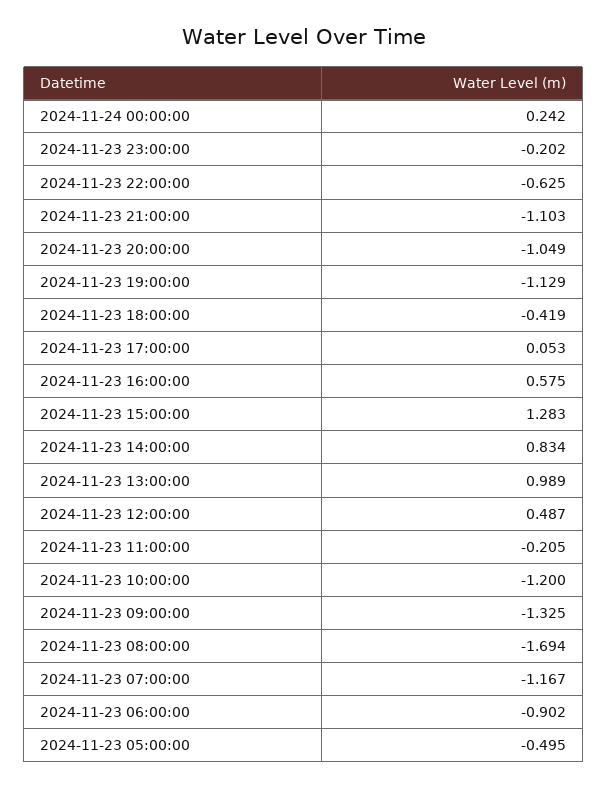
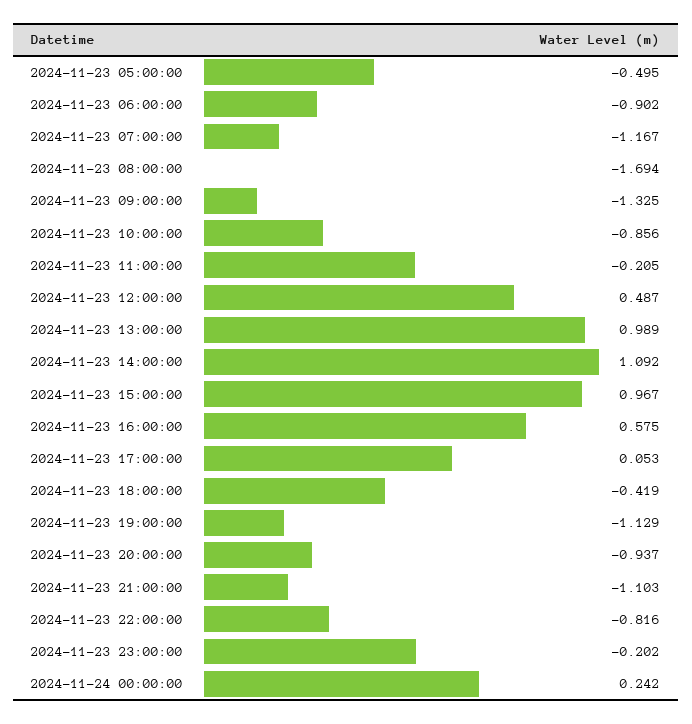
  {
    "2024-11-24 00:00:00": 0.242,
    "2024-11-23 23:00:00": -0.202,
-   "2024-11-23 22:00:00": -0.625,
+   "2024-11-23 22:00:00": -0.816,
    "2024-11-23 21:00:00": -1.103,
-   "2024-11-23 20:00:00": -1.049,
+   "2024-11-23 20:00:00": -0.937,
    "2024-11-23 19:00:00": -1.129,
    "2024-11-23 18:00:00": -0.419,
    "2024-11-23 17:00:00": 0.053,
    "2024-11-23 16:00:00": 0.575,
-   "2024-11-23 15:00:00": 1.283,
+   "2024-11-23 15:00:00": 0.967,
-   "2024-11-23 14:00:00": 0.834,
+   "2024-11-23 14:00:00": 1.092,
    "2024-11-23 13:00:00": 0.989,
    "2024-11-23 12:00:00": 0.487,
    "2024-11-23 11:00:00": -0.205,
-   "2024-11-23 10:00:00": -1.2,
+   "2024-11-23 10:00:00": -0.856,
    "2024-11-23 09:00:00": -1.325,
    "2024-11-23 08:00:00": -1.694,
    "2024-11-23 07:00:00": -1.167,
    "2024-11-23 06:00:00": -0.902,
    "2024-11-23 05:00:00": -0.495
  }

